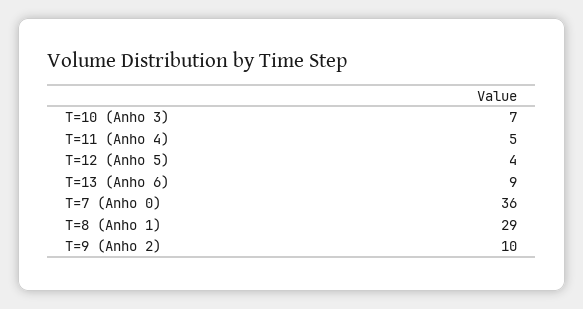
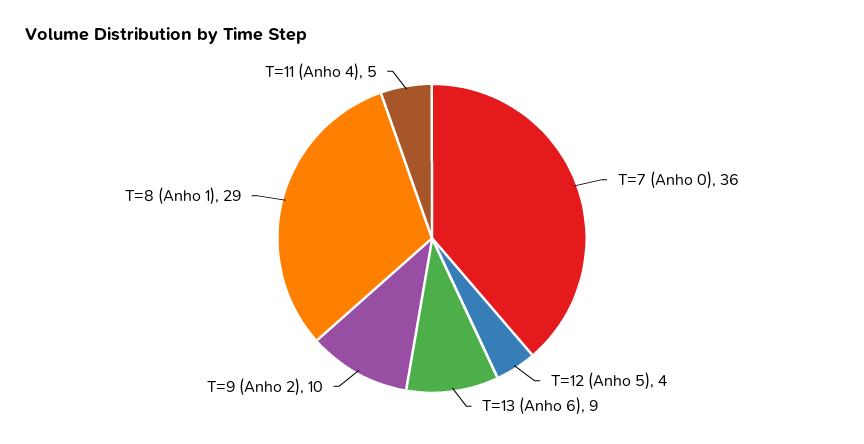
  {
-   "T=10 (Anho 3)": 7,
    "T=11 (Anho 4)": 5,
    "T=12 (Anho 5)": 4,
    "T=13 (Anho 6)": 9,
    "T=7 (Anho 0)": 36,
    "T=8 (Anho 1)": 29,
    "T=9 (Anho 2)": 10
  }

